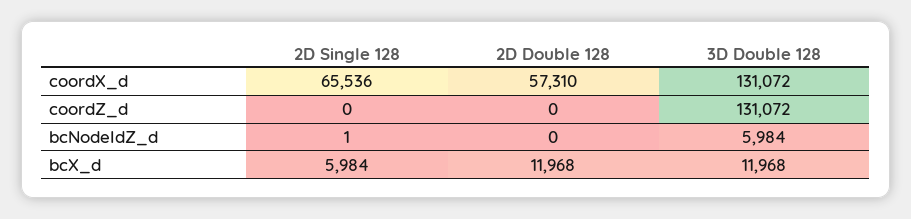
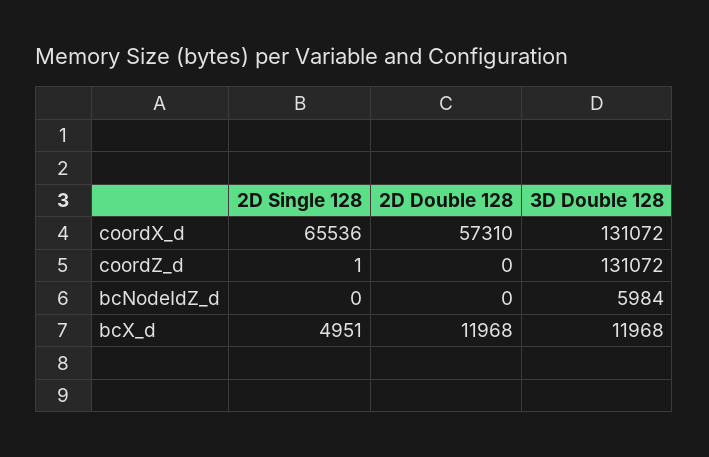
  {
    "2D Single 128": {
      "coordX_d": 65536,
-     "coordZ_d": 0,
+     "coordZ_d": 1,
-     "bcNodeIdZ_d": 1,
+     "bcNodeIdZ_d": 0,
-     "bcX_d": 5984
+     "bcX_d": 4951
    },
    "2D Double 128": {
      "coordX_d": 57310,
      "coordZ_d": 0,
      "bcNodeIdZ_d": 0,
      "bcX_d": 11968
    },
    "3D Double 128": {
      "coordX_d": 131072,
      "coordZ_d": 131072,
      "bcNodeIdZ_d": 5984,
      "bcX_d": 11968
    }
  }

